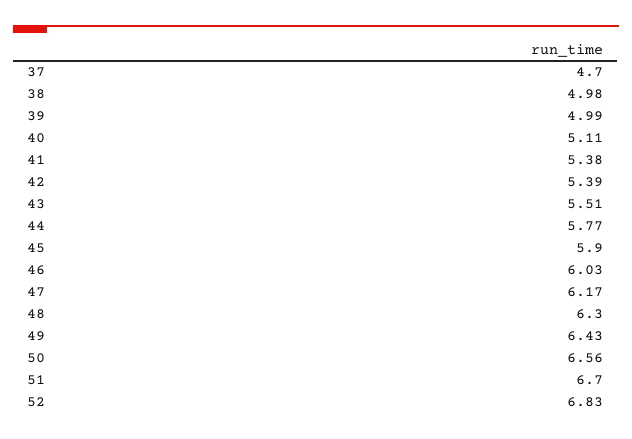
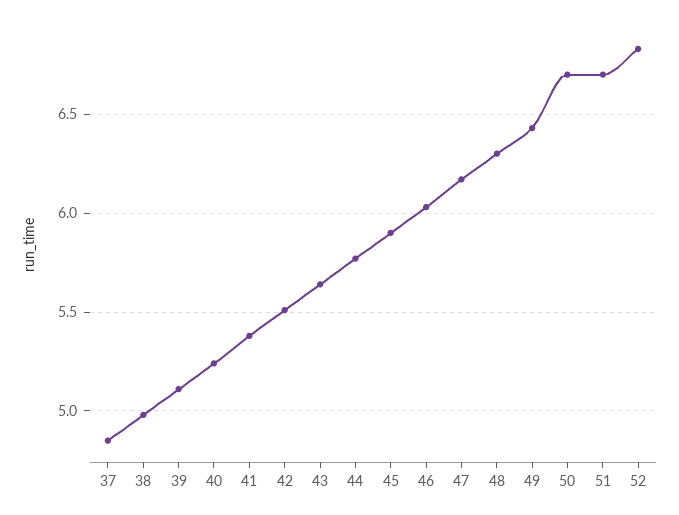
  {
-   "37": 4.7,
+   "37": 4.85,
    "38": 4.98,
-   "39": 4.99,
+   "39": 5.1,
-   "40": 5.11,
+   "40": 5.25,
    "41": 5.38,
-   "42": 5.39,
+   "42": 5.5,
-   "43": 5.51,
+   "43": 5.65,
    "44": 5.77,
    "45": 5.9,
    "46": 6.03,
    "47": 6.17,
    "48": 6.3,
    "49": 6.43,
-   "50": 6.56,
+   "50": 6.7,
    "51": 6.7,
    "52": 6.83
  }

